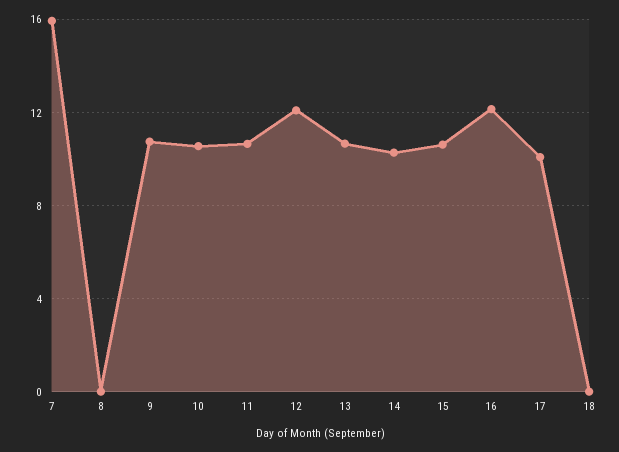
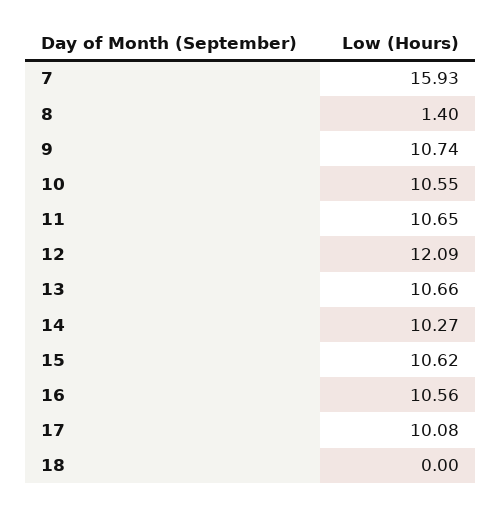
  {
    "7": 15.93,
-   "8": 0,
+   "8": 1.4,
    "9": 10.74,
    "10": 10.55,
    "11": 10.65,
    "12": 12.09,
    "13": 10.66,
    "14": 10.27,
    "15": 10.62,
-   "16": 12,
+   "16": 10.56,
    "17": 10.08,
    "18": 0
  }

